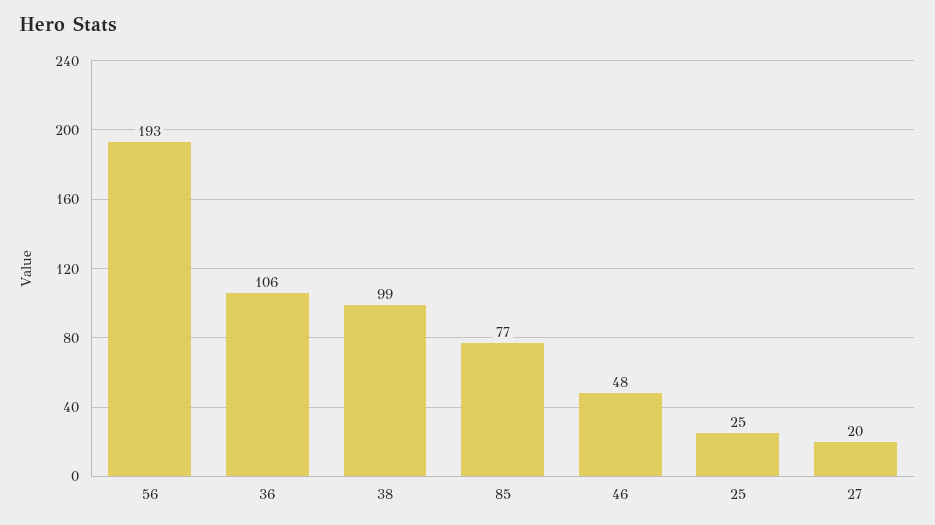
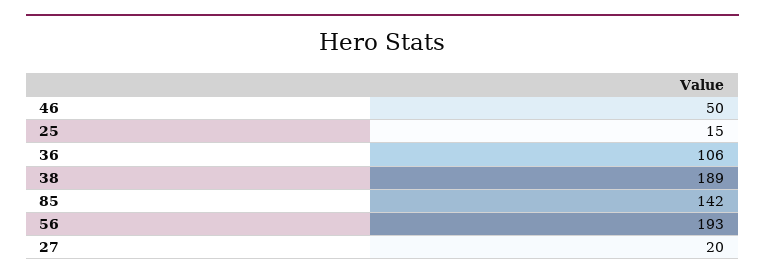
  {
    "56": 193,
    "36": 106,
-   "38": 99,
+   "38": 189,
-   "85": 77,
+   "85": 142,
-   "46": 48,
+   "46": 50,
-   "25": 25,
+   "25": 15,
    "27": 20
  }

